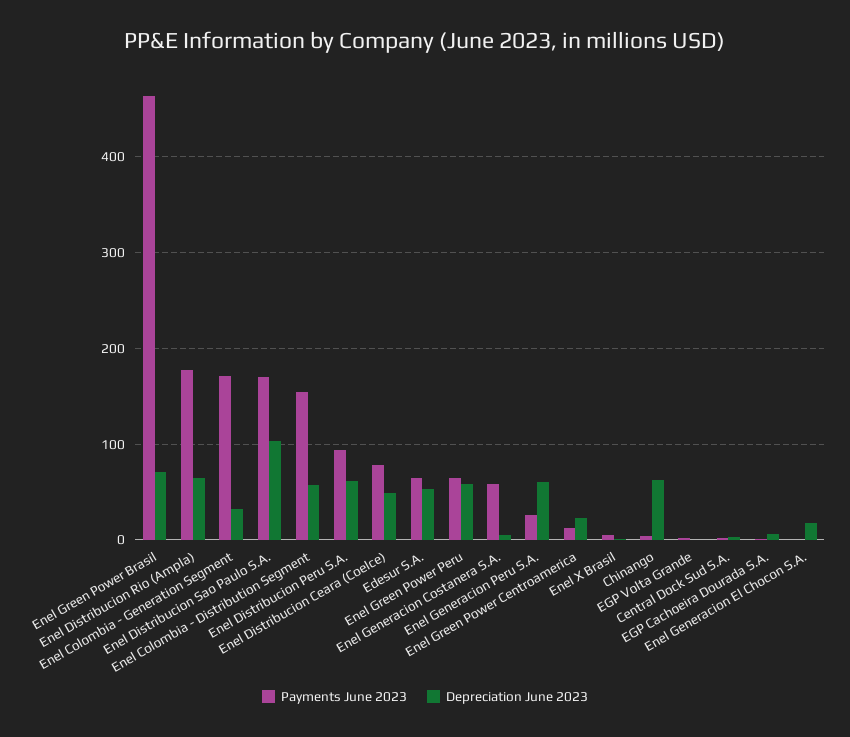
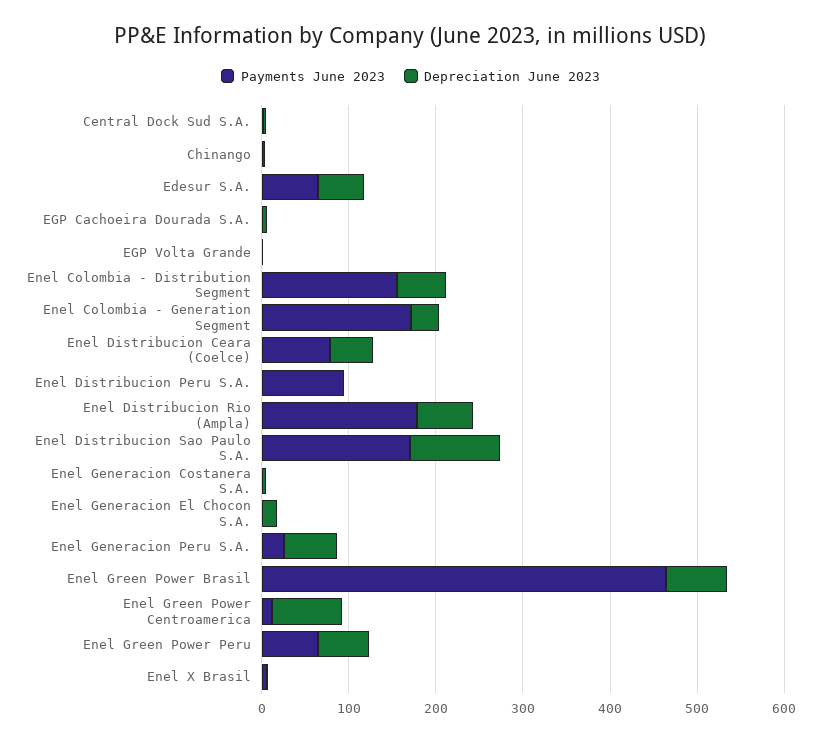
  {
    "Payments June 2023": {
      "Enel Green Power Brasil": 460,
      "Enel Distribucion Rio (Ampla)": 180,
      "Enel Colombia - Generation Segment": 170,
      "Enel Distribucion Sao Paulo S.A.": 170,
      "Enel Colombia - Distribution Segment": 160,
      "Enel Distribucion Peru S.A.": 90,
      "Enel Distribucion Ceara (Coelce)": 80,
      "Edesur S.A.": 70,
      "Enel Green Power Peru": 70,
-     "Enel Generacion Costanera S.A.": 60,
+     "Enel Generacion Costanera S.A.": 0,
      "Enel Generacion Peru S.A.": 30,
      "Enel Green Power Centroamerica": 10,
      "Enel X Brasil": 10,
      "Chinango": 0,
      "EGP Volta Grande": 0,
      "Central Dock Sud S.A.": 0,
      "EGP Cachoeira Dourada S.A.": 0,
      "Enel Generacion El Chocon S.A.": 0
    },
    "Depreciation June 2023": {
      "Enel Green Power Brasil": 70,
      "Enel Distribucion Rio (Ampla)": 60,
      "Enel Colombia - Generation Segment": 30,
      "Enel Distribucion Sao Paulo S.A.": 100,
      "Enel Colombia - Distribution Segment": 60,
-     "Enel Distribucion Peru S.A.": 60,
+     "Enel Distribucion Peru S.A.": 0,
      "Enel Distribucion Ceara (Coelce)": 50,
      "Edesur S.A.": 50,
      "Enel Green Power Peru": 60,
      "Enel Generacion Costanera S.A.": 0,
      "Enel Generacion Peru S.A.": 60,
-     "Enel Green Power Centroamerica": 20,
+     "Enel Green Power Centroamerica": 80,
      "Enel X Brasil": 0,
-     "Chinango": 60,
+     "Chinango": 0,
      "EGP Volta Grande": 0,
      "Central Dock Sud S.A.": 0,
      "EGP Cachoeira Dourada S.A.": 10,
      "Enel Generacion El Chocon S.A.": 20
    }
  }

